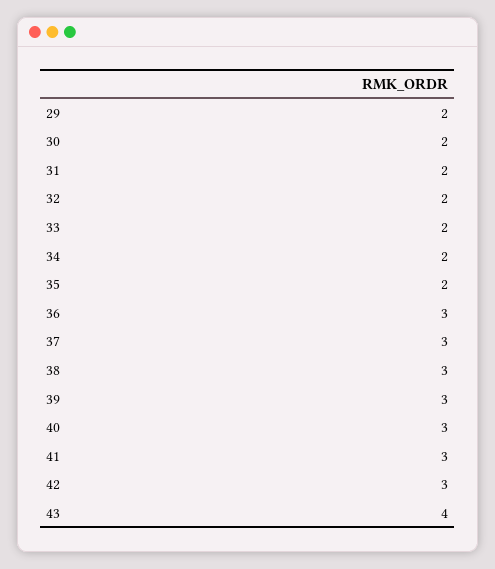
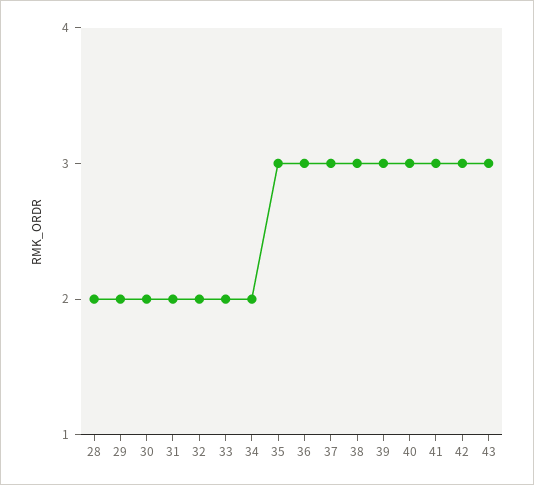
  {
    "29": 2,
    "30": 2,
    "31": 2,
    "32": 2,
    "33": 2,
    "34": 2,
-   "35": 2,
+   "35": 3,
    "36": 3,
    "37": 3,
    "38": 3,
    "39": 3,
    "40": 3,
    "41": 3,
    "42": 3,
-   "43": 4
+   "43": 3,
+   "28": 2
  }

